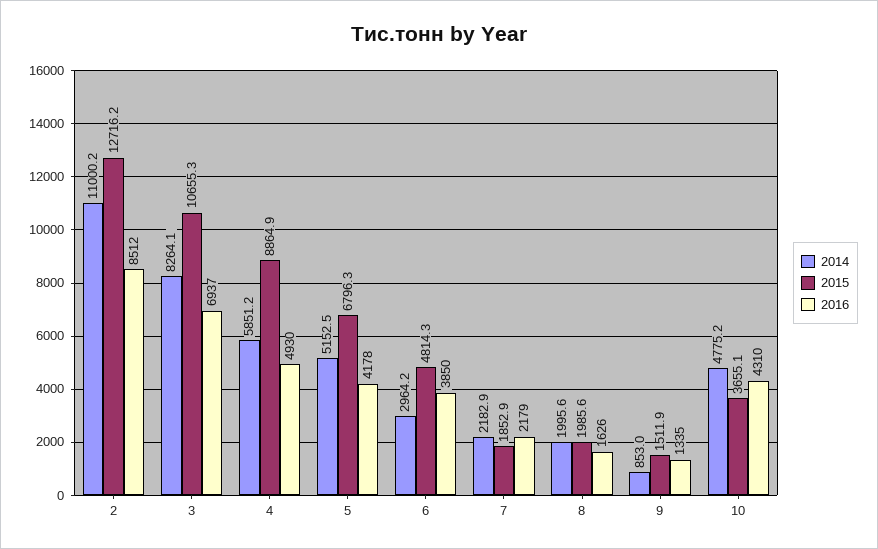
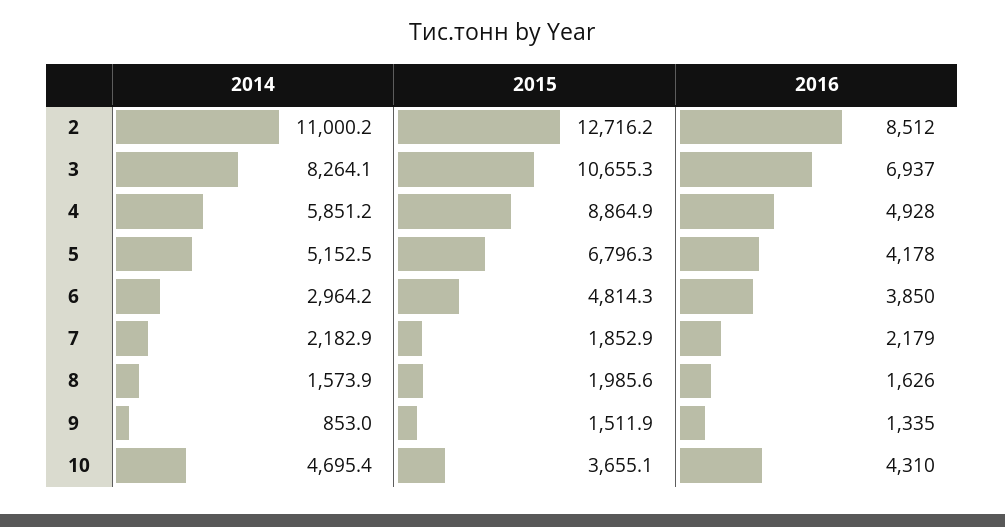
  {
    "2014": {
      "2": 11000.2,
      "3": 8264.1,
      "4": 5851.2,
      "5": 5152.5,
      "6": 2964.2,
      "7": 2182.9,
-     "8": 1995.6,
+     "8": 1573.9,
      "9": 853,
-     "10": 4775.2
+     "10": 4695.4
    },
    "2015": {
      "2": 12716.2,
      "3": 10655.3,
      "4": 8864.9,
      "5": 6796.3,
      "6": 4814.3,
      "7": 1852.9,
      "8": 1985.6,
      "9": 1511.9,
      "10": 3655.1
    },
    "2016": {
      "2": 8512,
      "3": 6937,
-     "4": 4930,
+     "4": 4928,
      "5": 4178,
      "6": 3850,
      "7": 2179,
      "8": 1626,
      "9": 1335,
      "10": 4310
    }
  }

